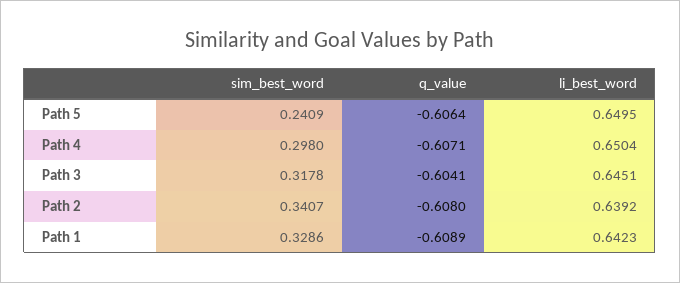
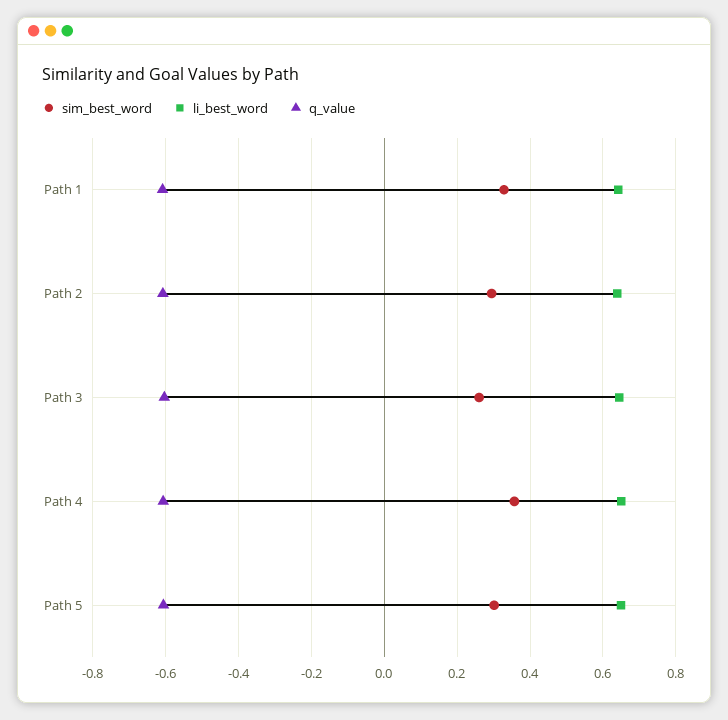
  {
    "sim_best_word": {
-     "Path 5": 0.2409,
+     "Path 5": 0.3,
-     "Path 4": 0.298,
+     "Path 4": 0.36,
-     "Path 3": 0.3178,
+     "Path 3": 0.26,
-     "Path 2": 0.3407,
+     "Path 2": 0.3,
      "Path 1": 0.3286
    },
    "q_value": {
      "Path 5": -0.6064,
      "Path 4": -0.6071,
      "Path 3": -0.6041,
      "Path 2": -0.608,
      "Path 1": -0.6089
    },
    "li_best_word": {
      "Path 5": 0.6495,
      "Path 4": 0.6504,
      "Path 3": 0.6451,
      "Path 2": 0.6392,
      "Path 1": 0.6423
    }
  }

